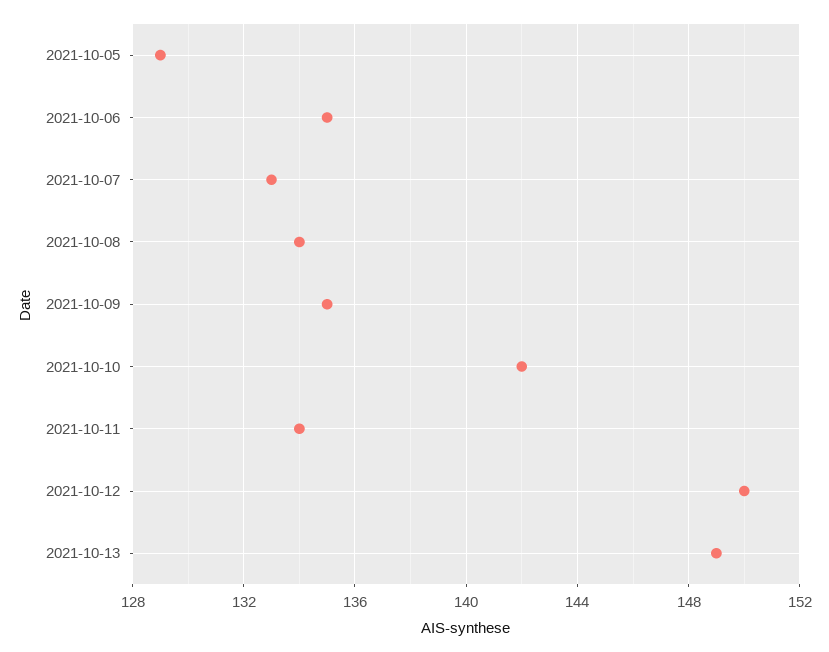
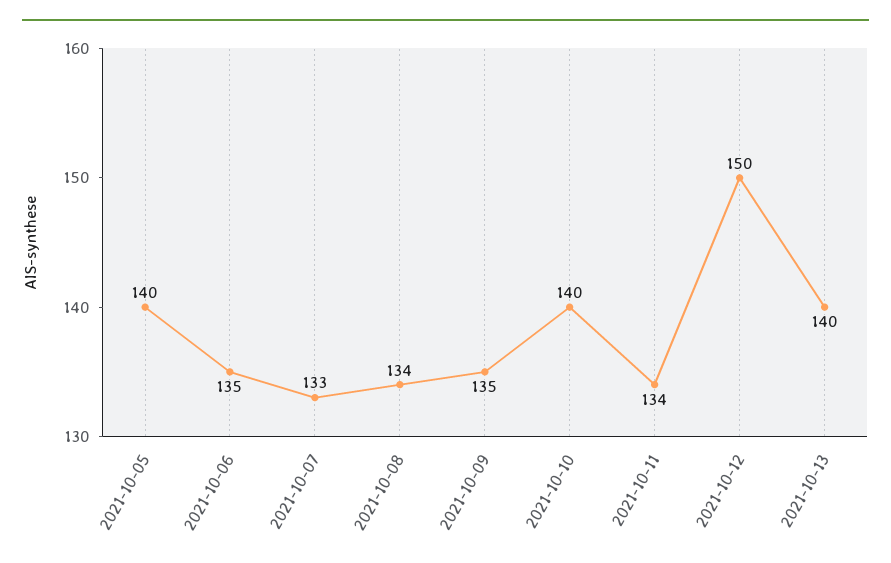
  {
-   "2021-10-05": 129,
+   "2021-10-05": 140,
    "2021-10-06": 135,
    "2021-10-07": 133,
    "2021-10-08": 134,
    "2021-10-09": 135,
-   "2021-10-10": 142,
+   "2021-10-10": 140,
    "2021-10-11": 134,
    "2021-10-12": 150,
-   "2021-10-13": 149
+   "2021-10-13": 140
  }

